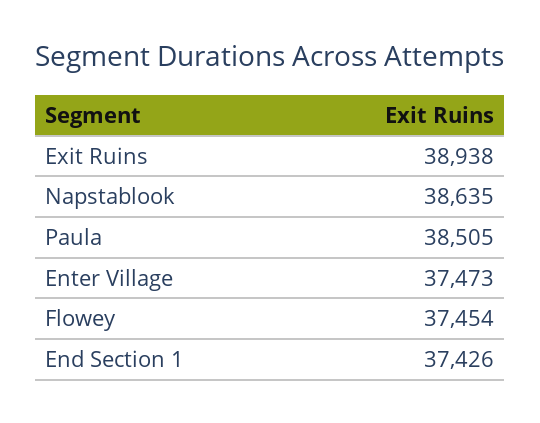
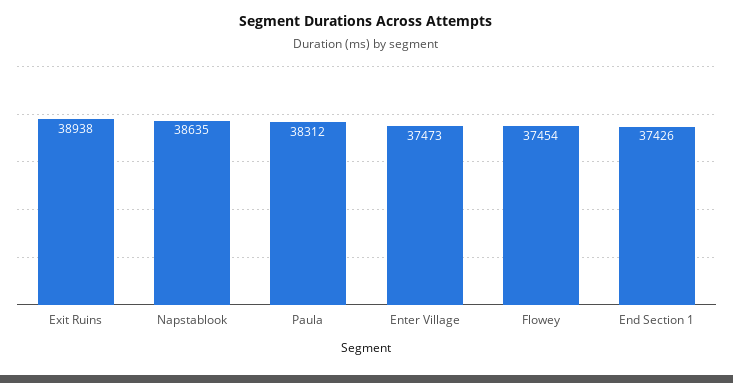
  {
    "Exit Ruins": 38938,
    "Napstablook": 38635,
-   "Paula": 38505,
+   "Paula": 38312,
    "Enter Village": 37473,
    "Flowey": 37454,
    "End Section 1": 37426
  }

